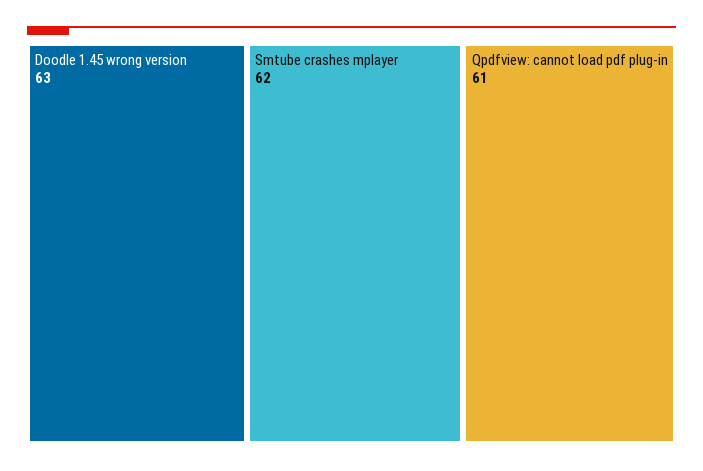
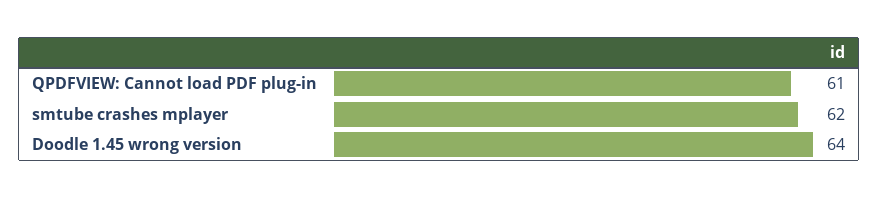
  {
-   "Doodle 1.45 wrong version": 63,
+   "Doodle 1.45 wrong version": 64,
    "Smtube crashes mplayer": 62,
    "Qpdfview: cannot load pdf plug-in": 61
  }

